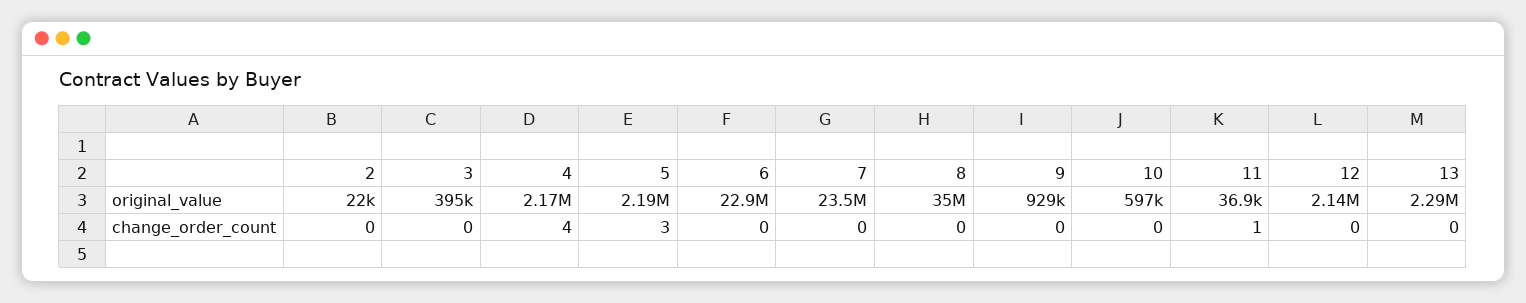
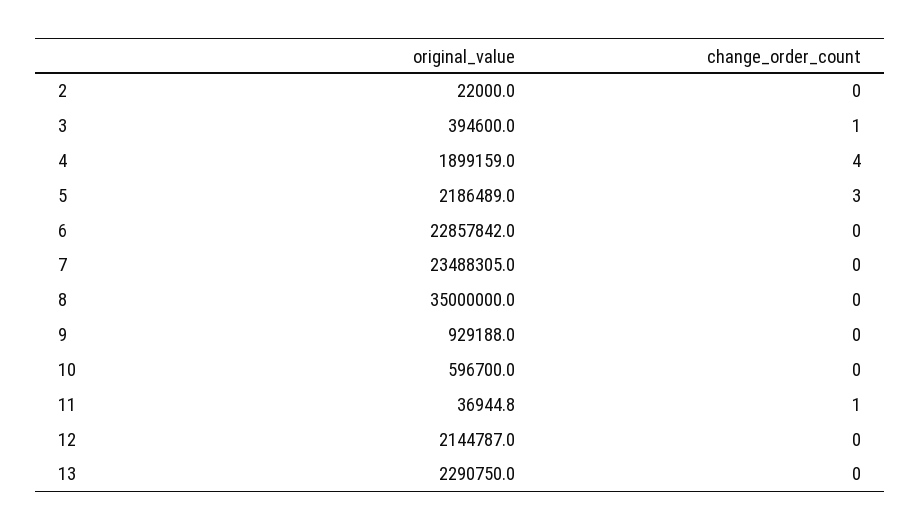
  {
    "2": {
      "original_value": 22000,
      "change_order_count": 0
    },
    "3": {
      "original_value": 394600,
-     "change_order_count": 0
+     "change_order_count": 1
    },
    "4": {
-     "original_value": 2170000,
+     "original_value": 1899159,
      "change_order_count": 4
    },
    "5": {
      "original_value": 2186489,
      "change_order_count": 3
    },
    "6": {
      "original_value": 22857842,
      "change_order_count": 0
    },
    "7": {
      "original_value": 23488305,
      "change_order_count": 0
    },
    "8": {
      "original_value": 35000000,
      "change_order_count": 0
    },
    "9": {
      "original_value": 929188,
      "change_order_count": 0
    },
    "10": {
      "original_value": 596700,
      "change_order_count": 0
    },
    "11": {
      "original_value": 36944.8,
      "change_order_count": 1
    },
    "12": {
      "original_value": 2144787,
      "change_order_count": 0
    },
    "13": {
      "original_value": 2290750,
      "change_order_count": 0
    }
  }

